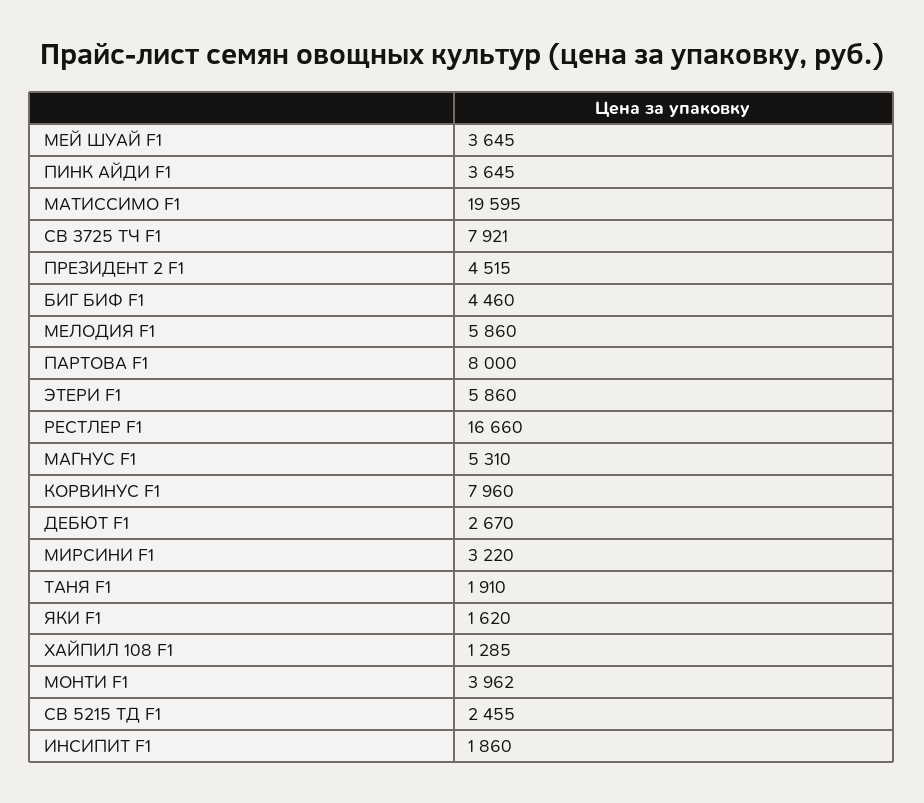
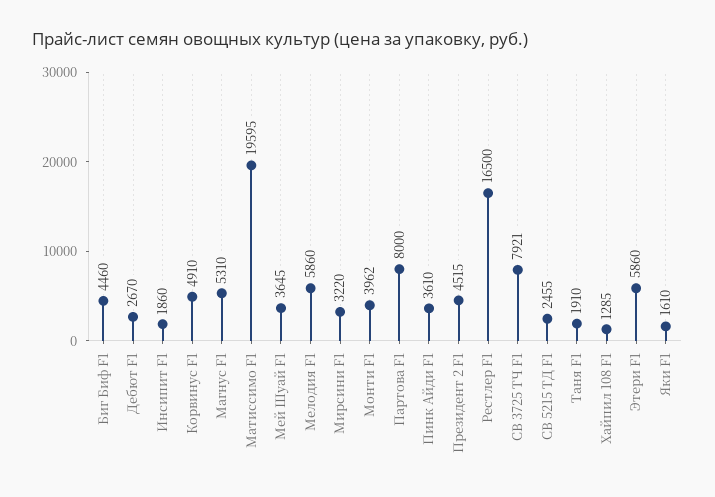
  {
    "МЕЙ ШУАЙ F1": 3645,
-   "ПИНК АЙДИ F1": 3645,
+   "ПИНК АЙДИ F1": 3610,
    "МАТИССИМО F1": 19595,
    "СВ 3725 ТЧ F1": 7921,
    "ПРЕЗИДЕНТ 2 F1": 4515,
    "БИГ БИФ F1": 4460,
    "МЕЛОДИЯ F1": 5860,
    "ПАРТОВА F1": 8000,
    "ЭТЕРИ F1": 5860,
-   "РЕСТЛЕР F1": 16660,
+   "РЕСТЛЕР F1": 16500,
    "МАГНУС F1": 5310,
-   "КОРВИНУС F1": 7960,
+   "КОРВИНУС F1": 4910,
    "ДЕБЮТ F1": 2670,
    "МИРСИНИ F1": 3220,
    "ТАНЯ F1": 1910,
-   "ЯКИ F1": 1620,
+   "ЯКИ F1": 1610,
    "ХАЙПИЛ 108 F1": 1285,
    "МОНТИ F1": 3962,
    "СВ 5215 ТД F1": 2455,
    "ИНСИПИТ F1": 1860
  }

